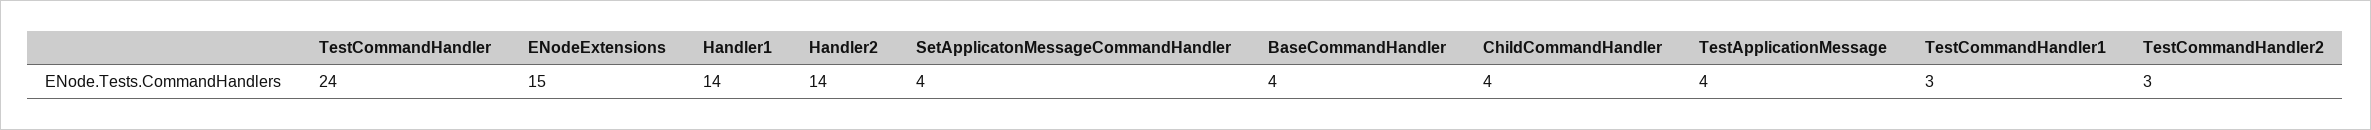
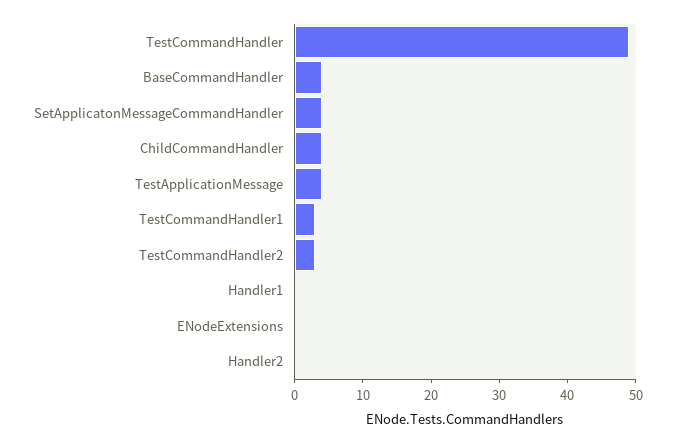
  {
-   "TestCommandHandler": 24,
+   "TestCommandHandler": 50,
-   "ENodeExtensions": 15,
+   "ENodeExtensions": 0,
-   "Handler1": 14,
+   "Handler1": 0,
-   "Handler2": 14,
+   "Handler2": 0,
    "SetApplicatonMessageCommandHandler": 4,
    "BaseCommandHandler": 4,
    "ChildCommandHandler": 4,
    "TestApplicationMessage": 4,
    "TestCommandHandler1": 3,
    "TestCommandHandler2": 3
  }

